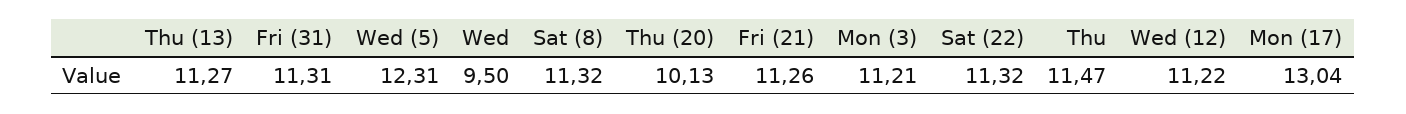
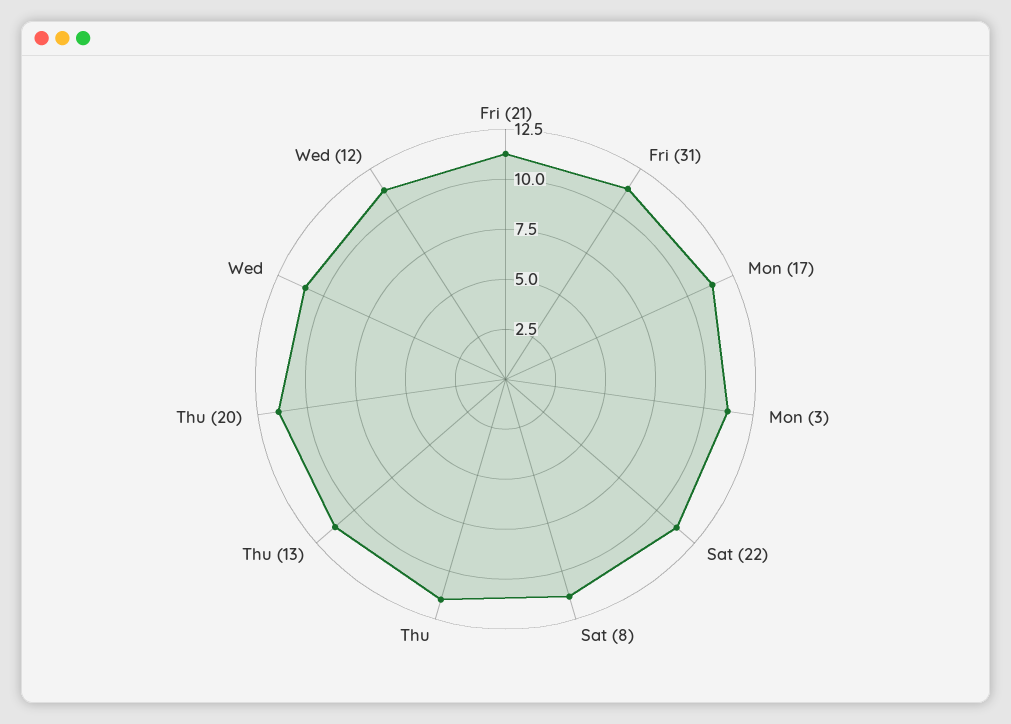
  {
    "Thu (13)": 11.27,
    "Fri (31)": 11.31,
-   "Wed (5)": 12.31,
-   "Wed": 9.5,
+   "Wed": 11,
    "Sat (8)": 11.32,
-   "Thu (20)": 10.13,
+   "Thu (20)": 11.5,
    "Fri (21)": 11.26,
    "Mon (3)": 11.21,
    "Sat (22)": 11.32,
    "Thu": 11.47,
    "Wed (12)": 11.22,
-   "Mon (17)": 13.04
+   "Mon (17)": 11.5
  }

